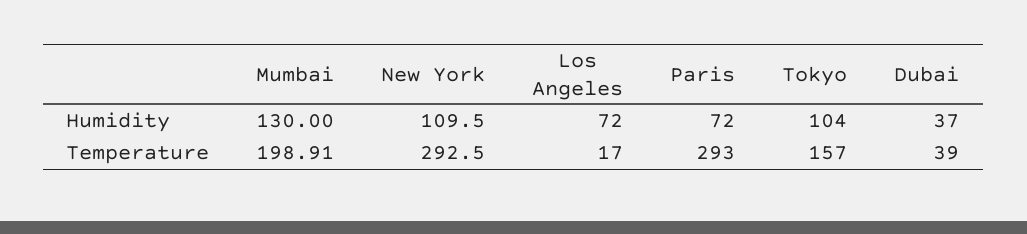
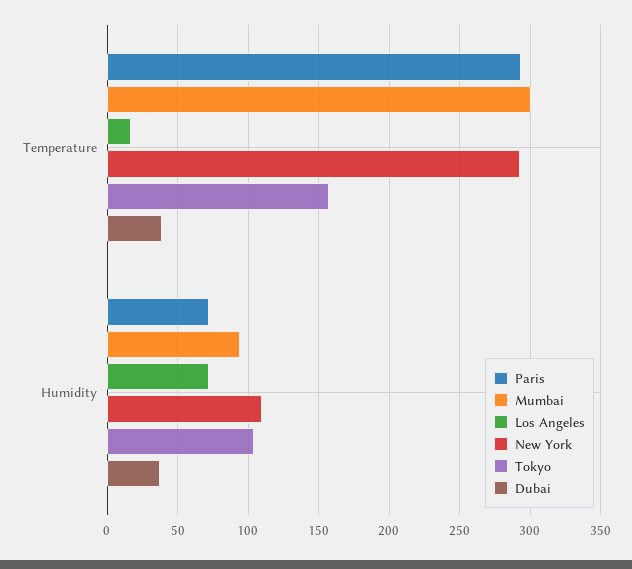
  {
    "Mumbai": {
-     "Humidity": 130,
+     "Humidity": 95,
-     "Temperature": 198.91
+     "Temperature": 300
    },
    "New York": {
      "Humidity": 109.5,
      "Temperature": 292.5
    },
    "Los Angeles": {
      "Humidity": 72,
      "Temperature": 17
    },
    "Paris": {
      "Humidity": 72,
      "Temperature": 293
    },
    "Tokyo": {
      "Humidity": 104,
      "Temperature": 157
    },
    "Dubai": {
      "Humidity": 37,
      "Temperature": 39
    }
  }

